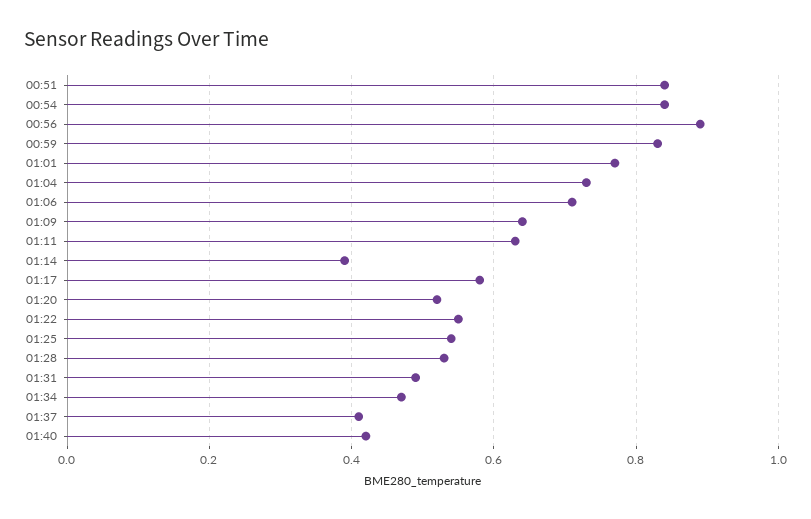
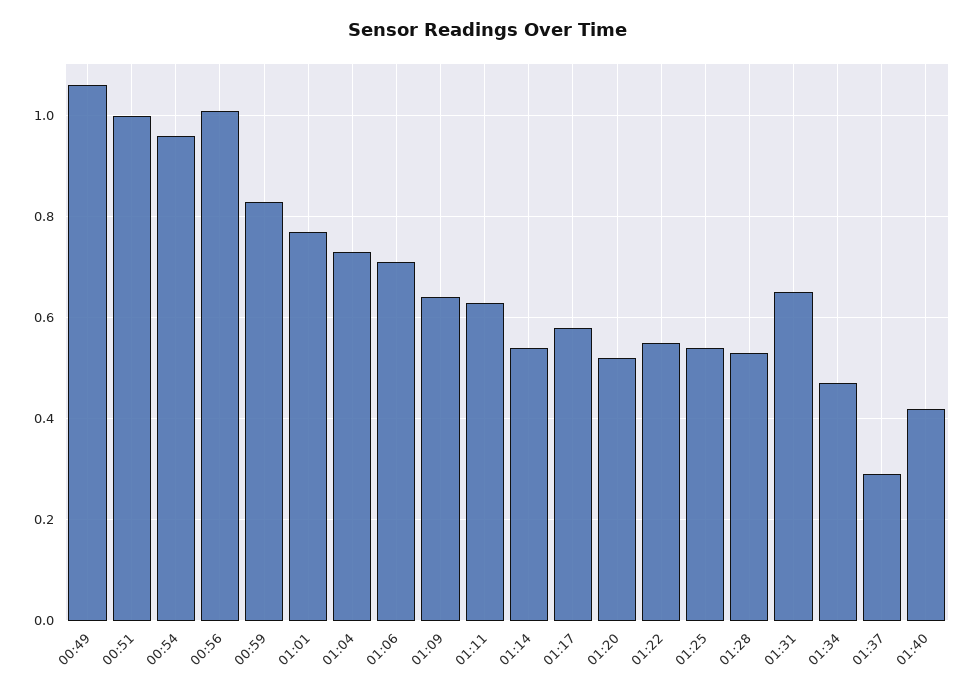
  {
-   "00:51": 0.85,
+   "00:51": 1,
-   "00:54": 0.85,
+   "00:54": 0.95,
-   "00:56": 0.9,
+   "00:56": 1,
    "00:59": 0.85,
    "01:01": 0.75,
    "01:04": 0.75,
    "01:06": 0.7,
    "01:09": 0.65,
    "01:11": 0.65,
-   "01:14": 0.4,
+   "01:14": 0.55,
    "01:17": 0.6,
    "01:20": 0.5,
    "01:22": 0.55,
    "01:25": 0.55,
    "01:28": 0.55,
-   "01:31": 0.5,
+   "01:31": 0.65,
    "01:34": 0.45,
-   "01:37": 0.4,
+   "01:37": 0.3,
-   "01:40": 0.4
+   "01:40": 0.4,
+   "00:49": 1.05
  }

